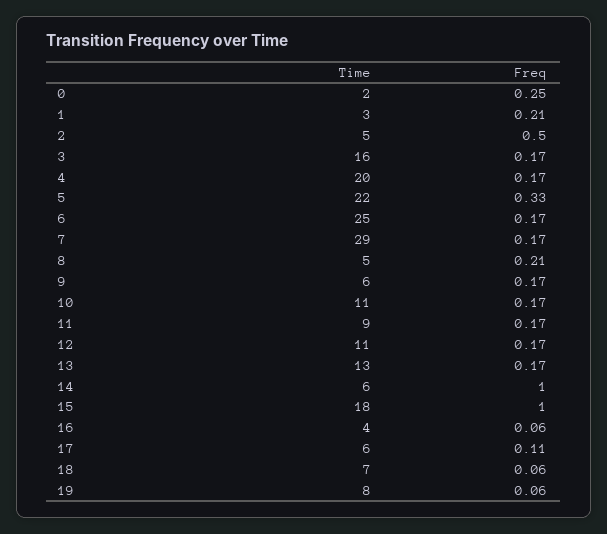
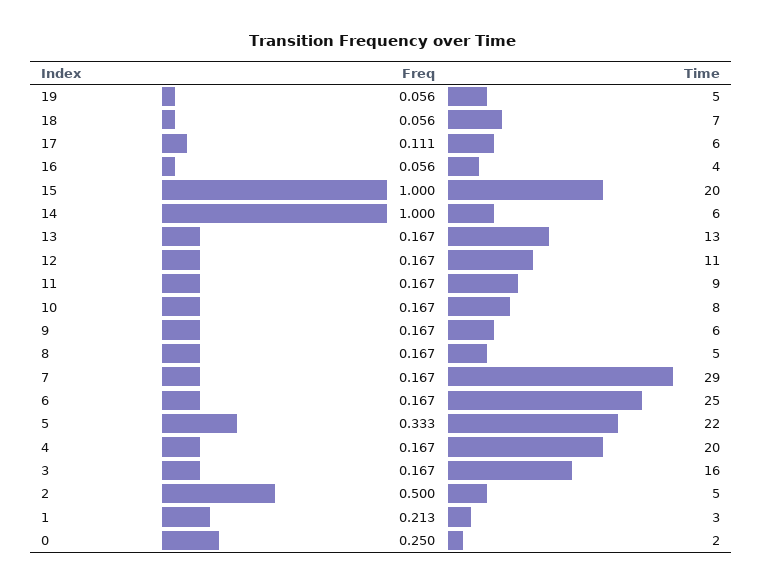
  {
    "Time": {
      "0": 2,
      "1": 3,
      "2": 5,
      "3": 16,
      "4": 20,
      "5": 22,
      "6": 25,
      "7": 29,
      "8": 5,
      "9": 6,
-     "10": 11,
+     "10": 8,
      "11": 9,
      "12": 11,
      "13": 13,
      "14": 6,
-     "15": 18,
+     "15": 20,
      "16": 4,
      "17": 6,
      "18": 7,
-     "19": 8
+     "19": 5
    },
    "Freq": {
      "0": 0.25,
      "1": 0.213,
      "2": 0.5,
      "3": 0.167,
      "4": 0.167,
      "5": 0.333,
      "6": 0.167,
      "7": 0.167,
-     "8": 0.21,
+     "8": 0.167,
      "9": 0.167,
      "10": 0.167,
      "11": 0.167,
      "12": 0.167,
      "13": 0.167,
      "14": 1,
      "15": 1,
      "16": 0.056,
      "17": 0.111,
      "18": 0.056,
      "19": 0.056
    }
  }

